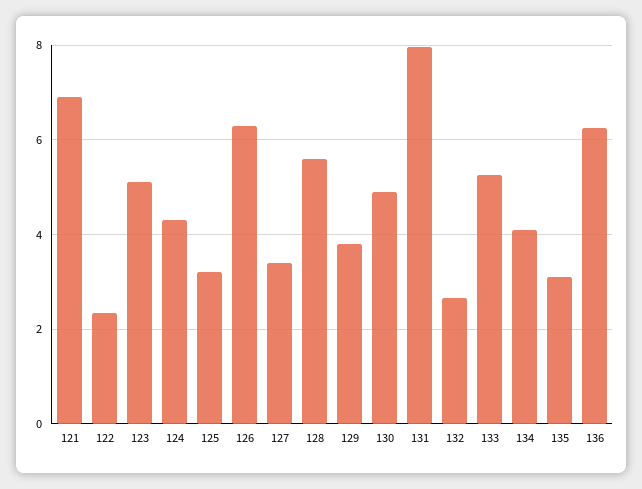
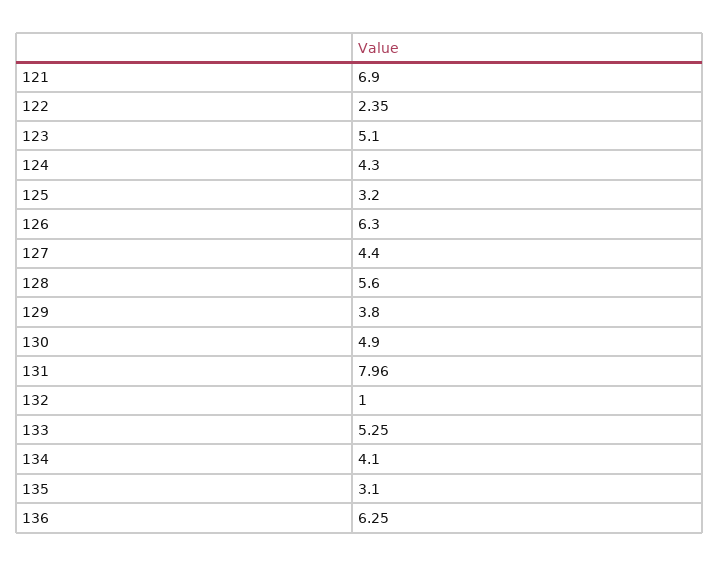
  {
    "121": 6.9,
    "122": 2.35,
    "123": 5.1,
    "124": 4.3,
    "125": 3.2,
    "126": 6.3,
-   "127": 3.4,
+   "127": 4.4,
    "128": 5.6,
    "129": 3.8,
    "130": 4.9,
    "131": 7.96,
-   "132": 2.6,
+   "132": 1,
    "133": 5.25,
    "134": 4.1,
    "135": 3.1,
    "136": 6.25
  }

